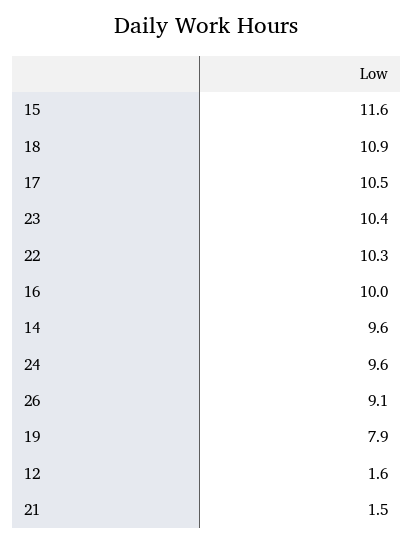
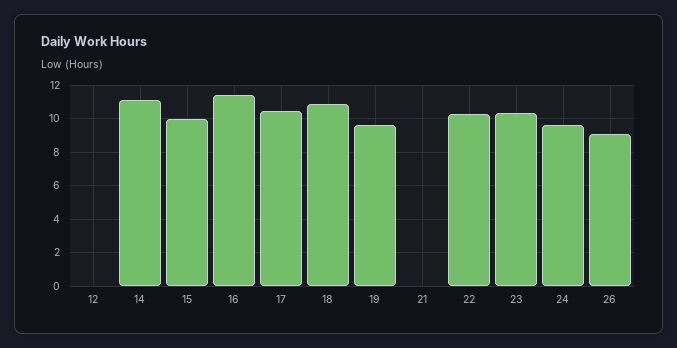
  {
-   "15": 11.6,
+   "15": 10,
    "18": 10.9,
    "17": 10.5,
    "23": 10.4,
    "22": 10.3,
-   "16": 10,
+   "16": 11.5,
-   "14": 9.6,
+   "14": 11,
    "24": 9.6,
    "26": 9.1,
-   "19": 7.9,
+   "19": 9.5,
-   "12": 1.6,
+   "12": 0,
-   "21": 1.5
+   "21": 0
  }

